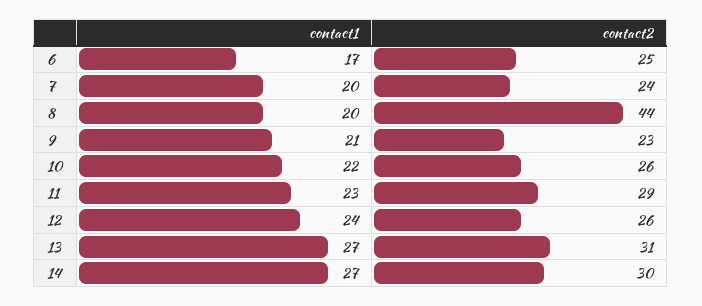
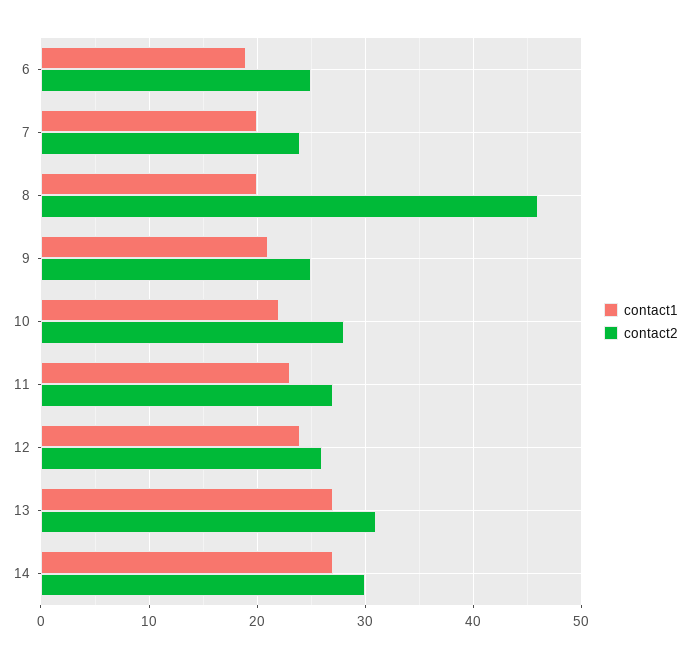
  {
    "contact1": {
-     "6": 17,
+     "6": 19,
      "7": 20,
      "8": 20,
      "9": 21,
      "10": 22,
      "11": 23,
      "12": 24,
      "13": 27,
      "14": 27
    },
    "contact2": {
      "6": 25,
      "7": 24,
-     "8": 44,
+     "8": 46,
-     "9": 23,
+     "9": 25,
-     "10": 26,
+     "10": 28,
-     "11": 29,
+     "11": 27,
      "12": 26,
      "13": 31,
      "14": 30
    }
  }

